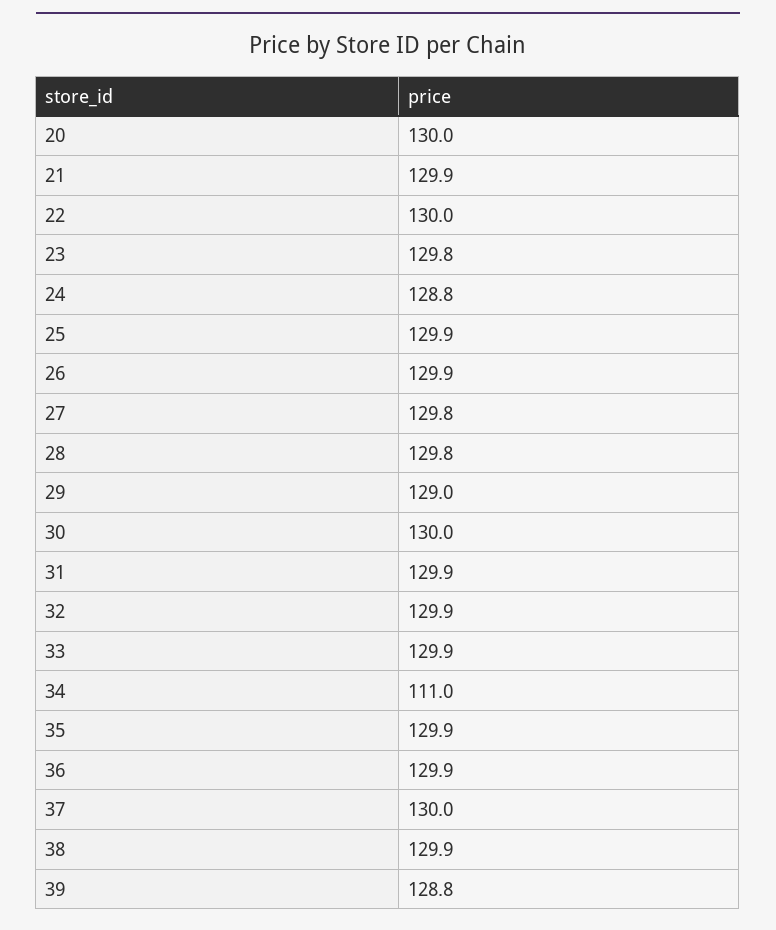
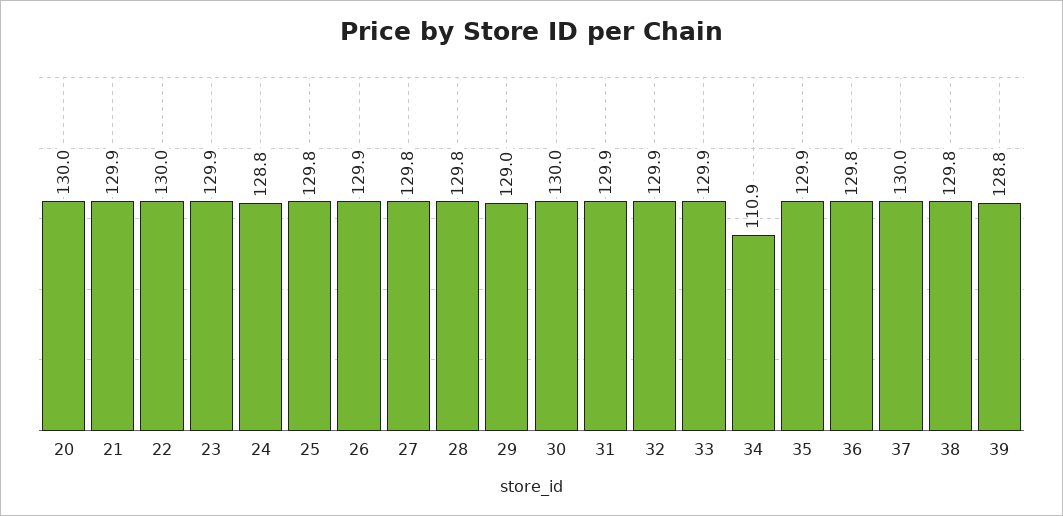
  {
    "20": 130,
    "21": 129.9,
    "22": 130,
-   "23": 129.8,
+   "23": 129.9,
    "24": 128.8,
-   "25": 129.9,
+   "25": 129.8,
    "26": 129.9,
    "27": 129.8,
    "28": 129.8,
    "29": 129,
    "30": 130,
    "31": 129.9,
    "32": 129.9,
    "33": 129.9,
-   "34": 111,
+   "34": 110.9,
    "35": 129.9,
-   "36": 129.9,
+   "36": 129.8,
    "37": 130,
-   "38": 129.9,
+   "38": 129.8,
    "39": 128.8
  }

